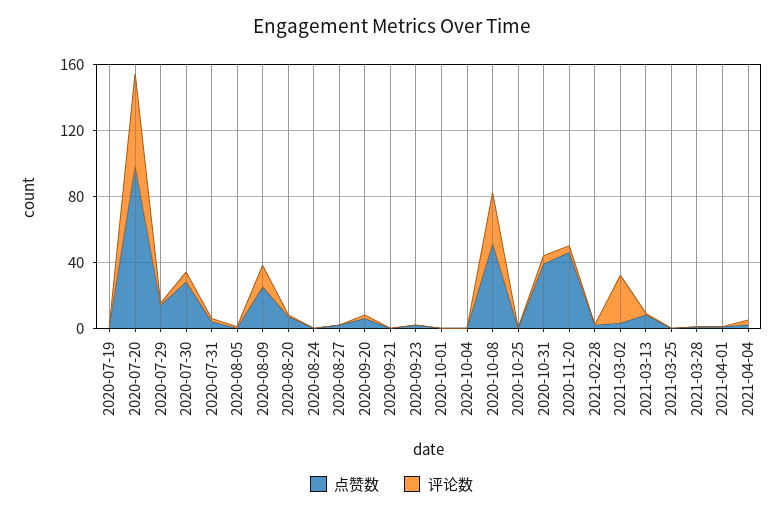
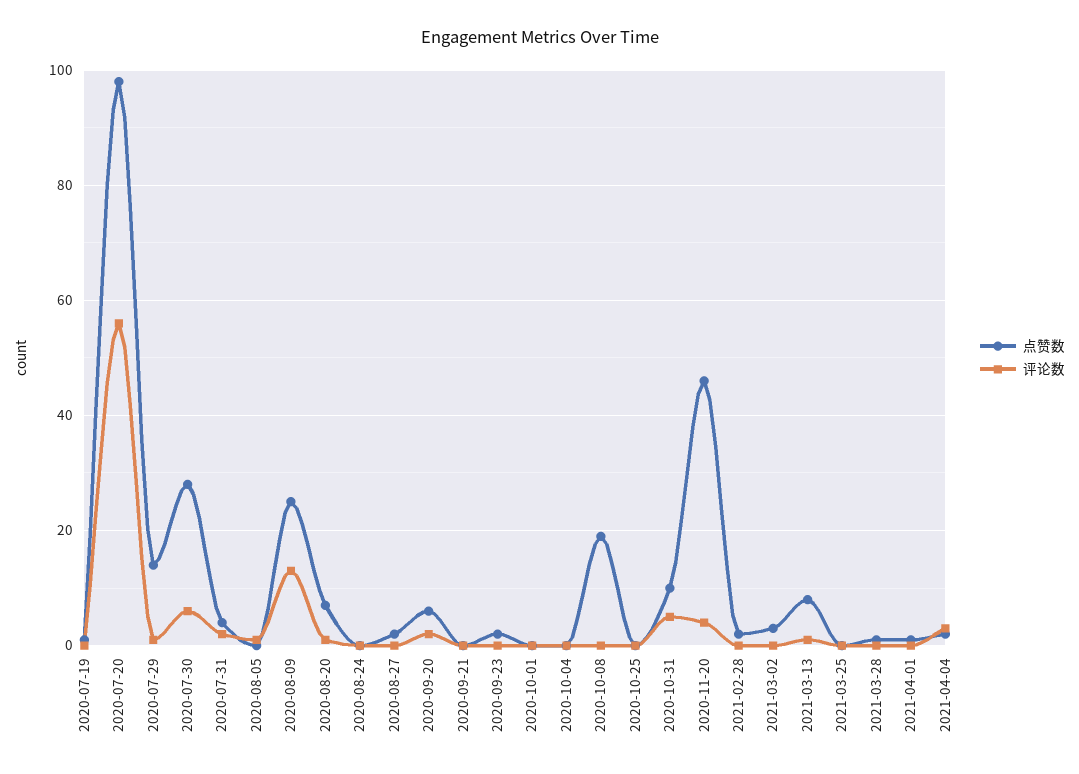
  {
    "点赞数": {
      "2020-07-19": 0,
      "2020-07-20": 100,
      "2020-07-29": 15,
      "2020-07-30": 30,
      "2020-07-31": 5,
      "2020-08-05": 0,
      "2020-08-09": 25,
      "2020-08-20": 5,
      "2020-08-24": 0,
      "2020-08-27": 0,
      "2020-09-20": 5,
      "2020-09-21": 0,
      "2020-09-23": 0,
      "2020-10-01": 0,
      "2020-10-04": 0,
-     "2020-10-08": 50,
+     "2020-10-08": 20,
      "2020-10-25": 0,
-     "2020-10-31": 40,
+     "2020-10-31": 10,
      "2020-11-20": 45,
      "2021-02-28": 0,
      "2021-03-02": 5,
      "2021-03-13": 10,
      "2021-03-25": 0,
      "2021-03-28": 0,
      "2021-04-01": 0,
      "2021-04-04": 0
    },
    "评论数": {
      "2020-07-19": 0,
      "2020-07-20": 55,
      "2020-07-29": 0,
      "2020-07-30": 5,
      "2020-07-31": 0,
      "2020-08-05": 0,
      "2020-08-09": 15,
      "2020-08-20": 0,
      "2020-08-24": 0,
      "2020-08-27": 0,
      "2020-09-20": 0,
      "2020-09-21": 0,
      "2020-09-23": 0,
      "2020-10-01": 0,
      "2020-10-04": 0,
-     "2020-10-08": 30,
+     "2020-10-08": 0,
      "2020-10-25": 0,
      "2020-10-31": 5,
      "2020-11-20": 5,
      "2021-02-28": 0,
-     "2021-03-02": 30,
+     "2021-03-02": 0,
      "2021-03-13": 0,
      "2021-03-25": 0,
      "2021-03-28": 0,
      "2021-04-01": 0,
      "2021-04-04": 5
    }
  }

